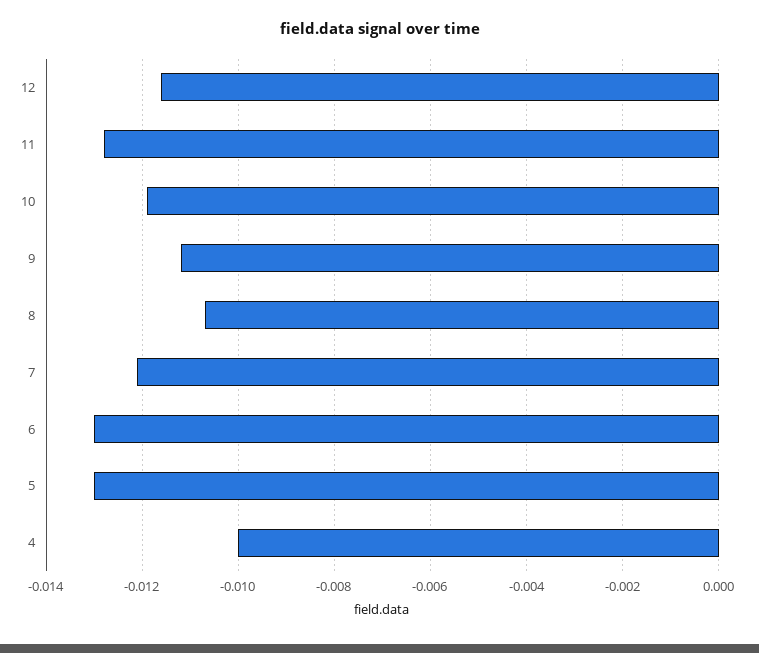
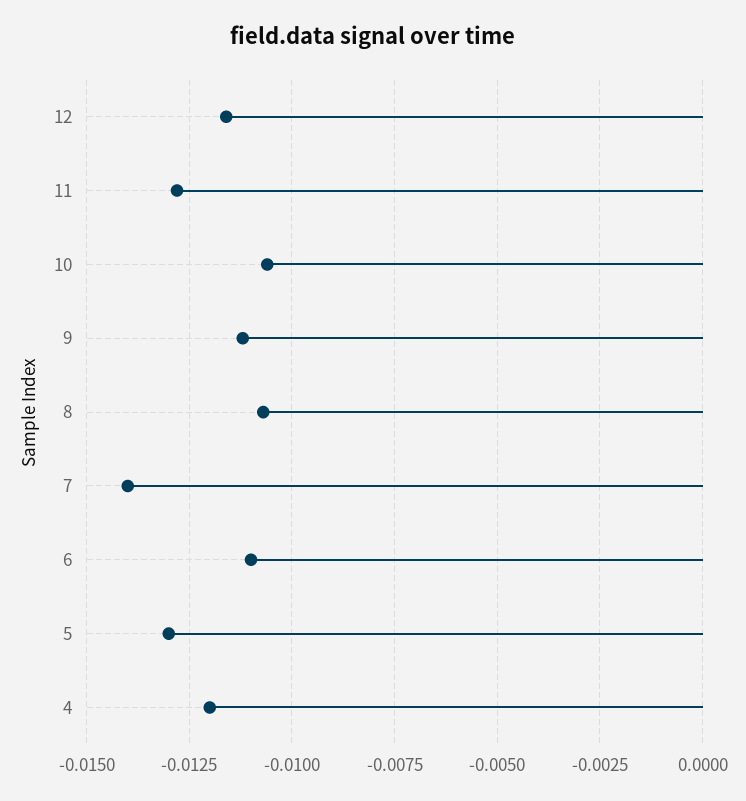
  {
    "12": -0.0115,
    "11": -0.013,
-   "10": -0.012,
+   "10": -0.0105,
    "9": -0.011,
    "8": -0.0105,
-   "7": -0.012,
+   "7": -0.014,
-   "6": -0.013,
+   "6": -0.011,
    "5": -0.013,
-   "4": -0.01
+   "4": -0.012
  }

